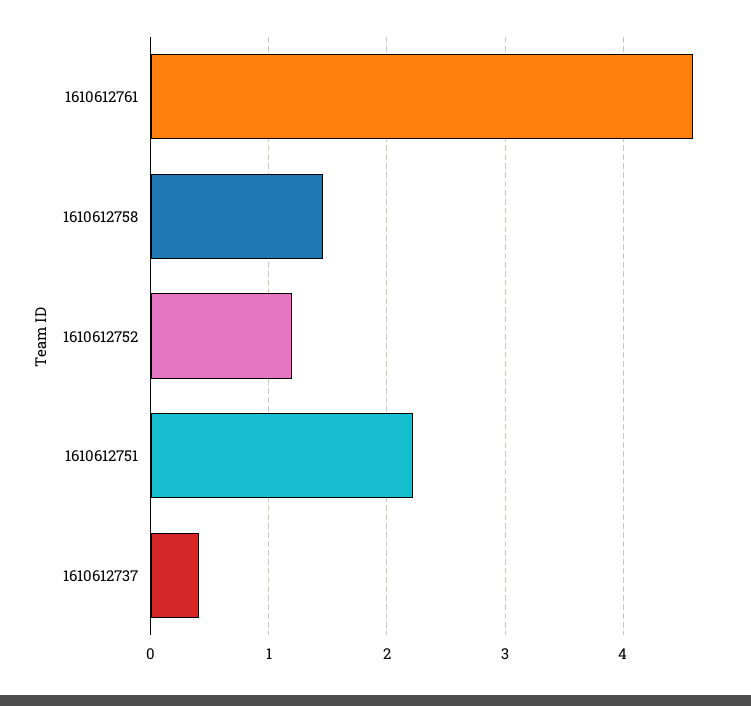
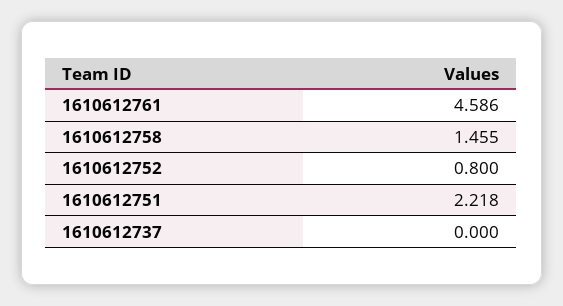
  {
    "1610612761": 4.586,
    "1610612758": 1.455,
-   "1610612752": 1.2,
+   "1610612752": 0.8,
    "1610612751": 2.218,
-   "1610612737": 0.4
+   "1610612737": 0
  }

